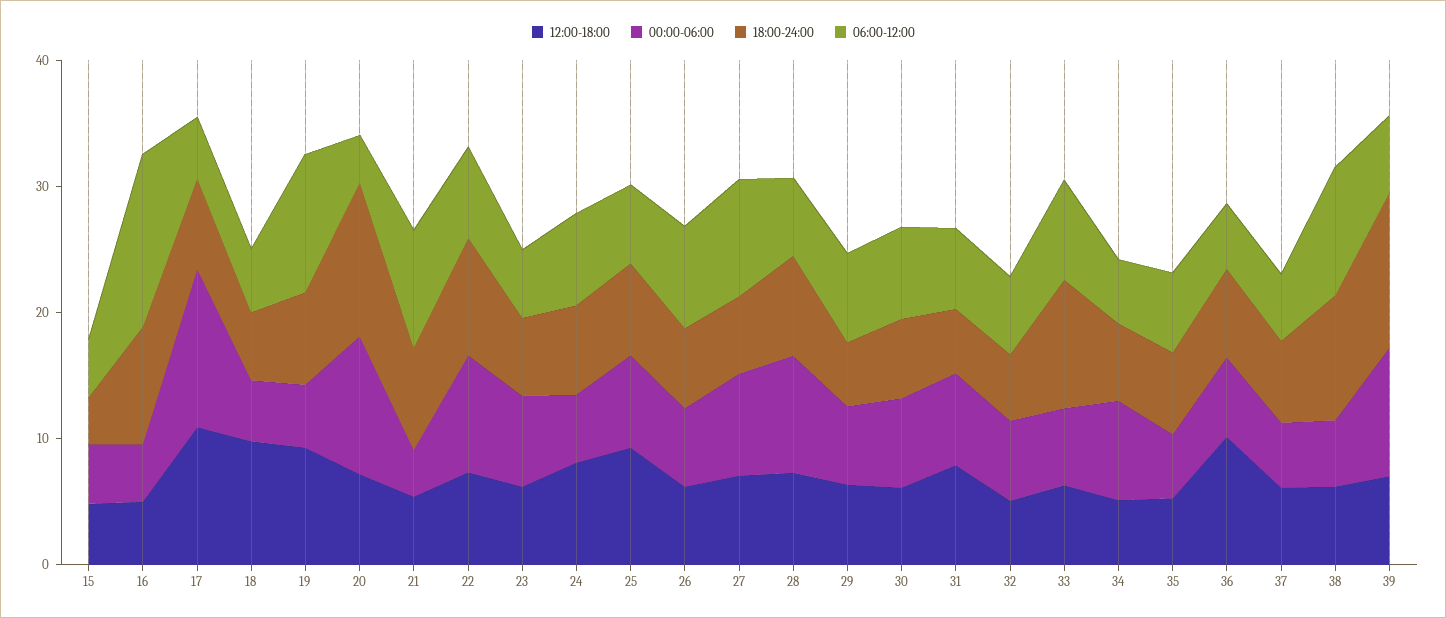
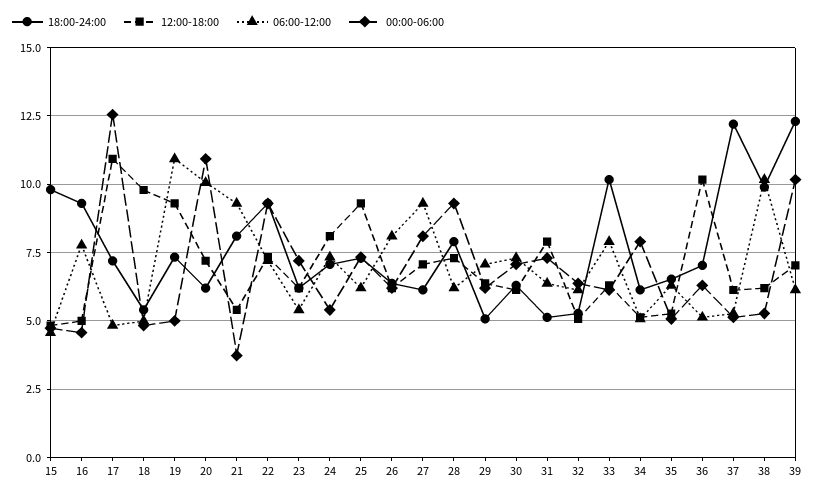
  {
    "12:00-18:00": {
      "15": 4.75,
      "16": 5,
      "17": 11,
      "18": 9.75,
      "19": 9.25,
      "20": 7.25,
      "21": 5.5,
      "22": 7.25,
      "23": 6.25,
      "24": 8,
      "25": 9.25,
      "26": 6.25,
      "27": 7,
      "28": 7.25,
      "29": 6.25,
      "30": 6.25,
      "31": 8,
      "32": 5,
      "33": 6.25,
      "34": 5.25,
      "35": 5.25,
      "36": 10.25,
      "37": 6.25,
      "38": 6.25,
      "39": 7
    },
    "00:00-06:00": {
      "15": 4.75,
      "16": 4.5,
      "17": 12.5,
      "18": 4.75,
      "19": 5,
      "20": 11,
      "21": 3.75,
      "22": 9.25,
      "23": 7.25,
      "24": 5.5,
      "25": 7.25,
      "26": 6.25,
      "27": 8,
      "28": 9.25,
      "29": 6.25,
      "30": 7,
      "31": 7.25,
      "32": 6.25,
      "33": 6.25,
      "34": 8,
      "35": 5,
      "36": 6.25,
      "37": 5.25,
      "38": 5.25,
      "39": 10.25
    },
    "18:00-24:00": {
-     "15": 4,
+     "15": 9.75,
      "16": 9.25,
      "17": 7.25,
      "18": 5.5,
      "19": 7.25,
-     "20": 12,
+     "20": 6.25,
      "21": 8,
      "22": 9.25,
      "23": 6.25,
      "24": 7,
      "25": 7.25,
      "26": 6.25,
      "27": 6.25,
      "28": 8,
      "29": 5,
      "30": 6.25,
      "31": 5.25,
      "32": 5.25,
      "33": 10.25,
      "34": 6.25,
      "35": 6.5,
      "36": 7,
-     "37": 6,
+     "37": 12.25,
      "38": 10,
      "39": 12.25
    },
    "06:00-12:00": {
      "15": 4.5,
-     "16": 14,
+     "16": 7.75,
      "17": 4.75,
      "18": 5,
      "19": 11,
-     "20": 4,
+     "20": 10,
      "21": 9.25,
      "22": 7.25,
      "23": 5.5,
      "24": 7.25,
      "25": 6.25,
      "26": 8,
      "27": 9.25,
      "28": 6.25,
      "29": 7,
      "30": 7.25,
      "31": 6.25,
      "32": 6.25,
      "33": 8,
      "34": 5,
      "35": 6.25,
      "36": 5.25,
      "37": 5.25,
      "38": 10.25,
      "39": 6.25
    }
  }

